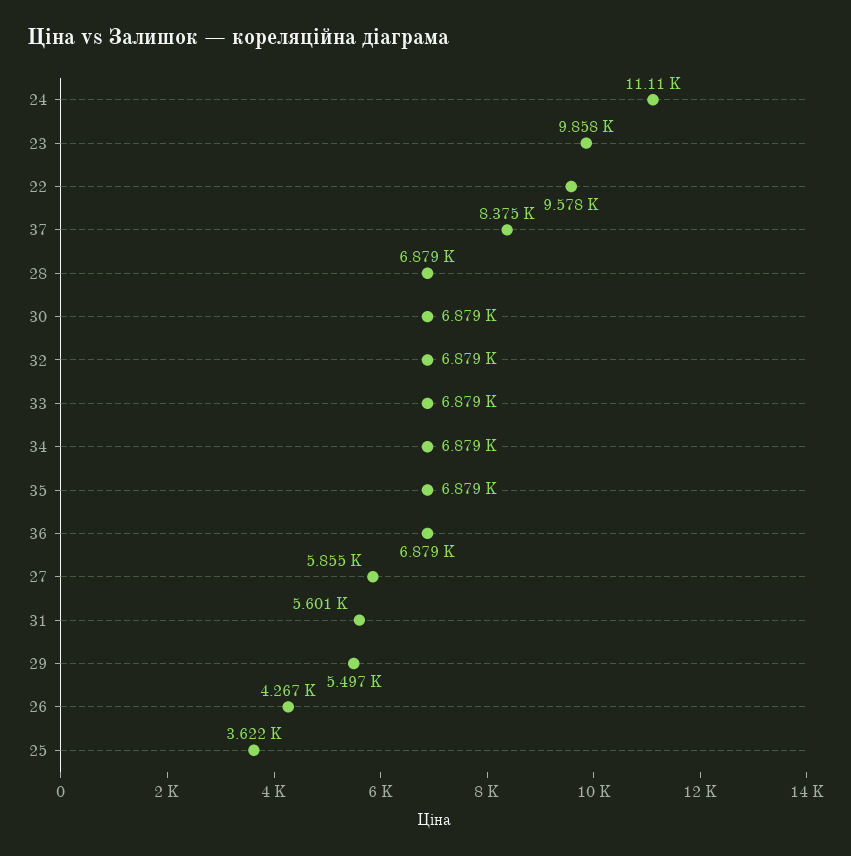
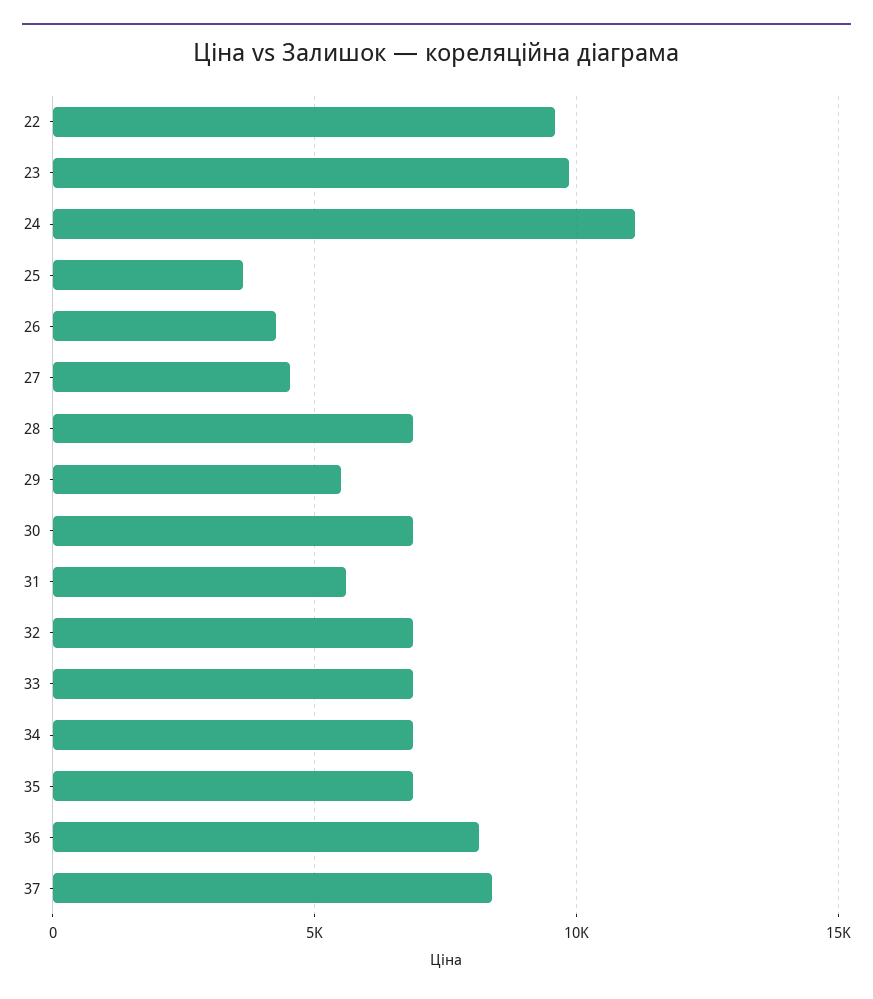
  {
    "24": 11110,
    "23": 9858,
    "22": 9578,
    "37": 8375,
    "28": 6879,
    "30": 6879,
    "32": 6879,
    "33": 6879,
    "34": 6879,
    "35": 6879,
-   "36": 6879,
+   "36": 8000,
-   "27": 5855,
+   "27": 4500,
    "31": 5601,
    "29": 5497,
    "26": 4267,
    "25": 3622
  }

